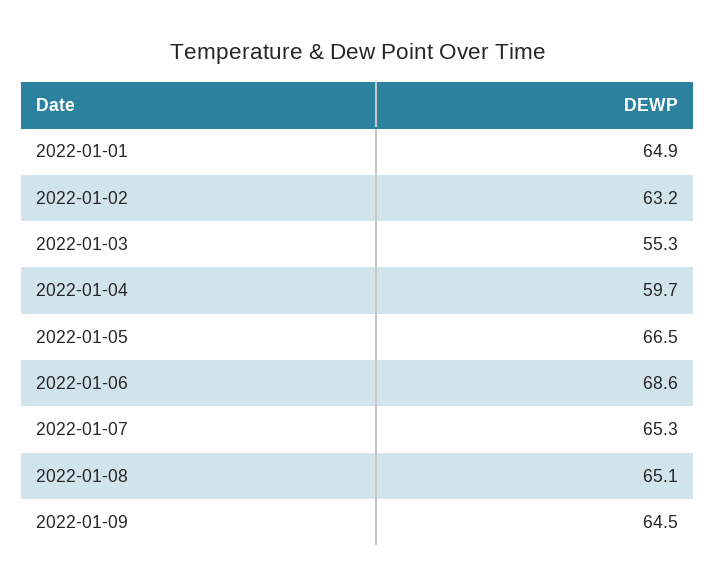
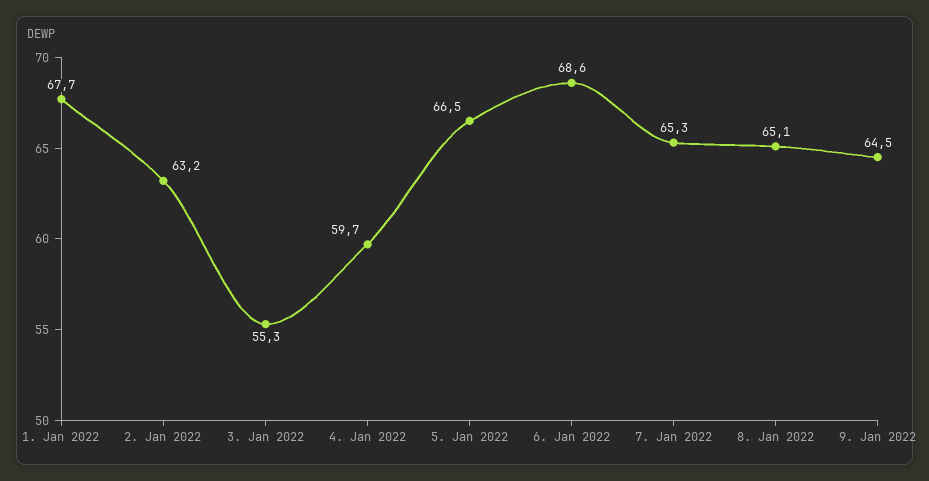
  {
-   "2022-01-01": 64.9,
+   "2022-01-01": 67.7,
    "2022-01-02": 63.2,
    "2022-01-03": 55.3,
    "2022-01-04": 59.7,
    "2022-01-05": 66.5,
    "2022-01-06": 68.6,
    "2022-01-07": 65.3,
    "2022-01-08": 65.1,
    "2022-01-09": 64.5
  }

